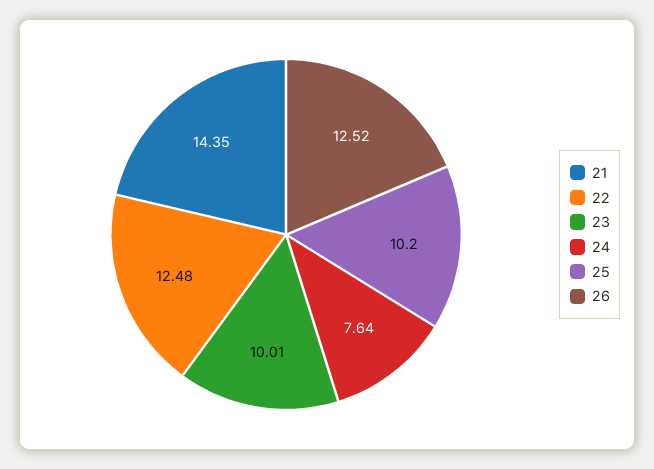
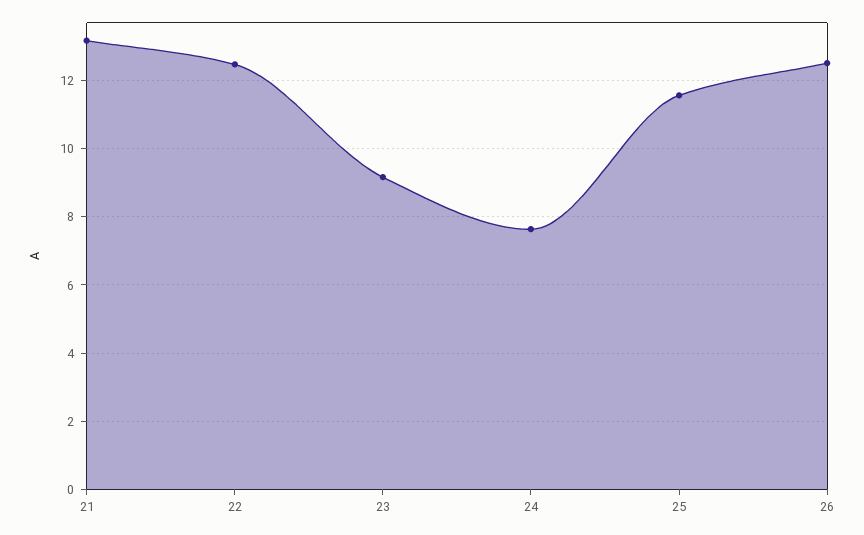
  {
-   "21": 14.35,
+   "21": 13.2,
    "22": 12.48,
-   "23": 10.01,
+   "23": 9.2,
    "24": 7.64,
-   "25": 10.2,
+   "25": 11.6,
    "26": 12.52
  }

